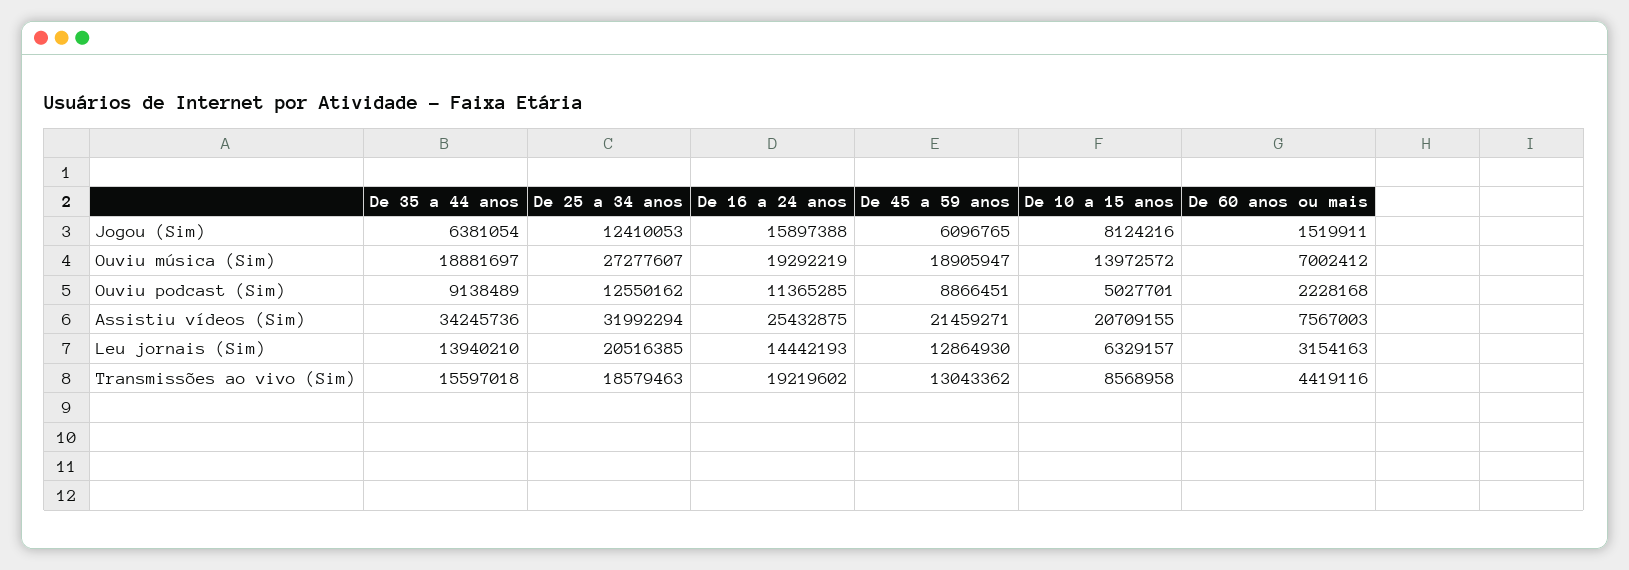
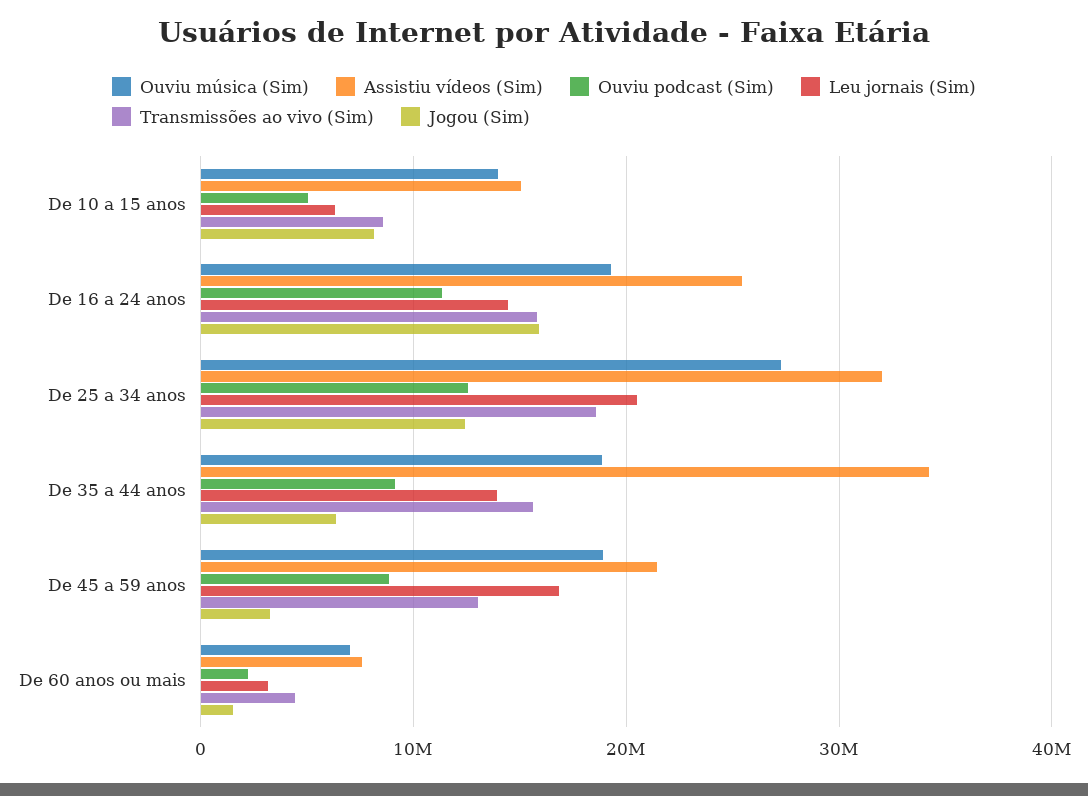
  {
    "Jogou (Sim)": {
      "De 35 a 44 anos": 6381054,
      "De 25 a 34 anos": 12410053,
      "De 16 a 24 anos": 15897388,
-     "De 45 a 59 anos": 6096765,
+     "De 45 a 59 anos": 3000000,
      "De 10 a 15 anos": 8124216,
      "De 60 anos ou mais": 1519911
    },
    "Ouviu música (Sim)": {
      "De 35 a 44 anos": 18881697,
      "De 25 a 34 anos": 27277607,
      "De 16 a 24 anos": 19292219,
      "De 45 a 59 anos": 18905947,
      "De 10 a 15 anos": 13972572,
      "De 60 anos ou mais": 7002412
    },
    "Ouviu podcast (Sim)": {
      "De 35 a 44 anos": 9138489,
      "De 25 a 34 anos": 12550162,
      "De 16 a 24 anos": 11365285,
      "De 45 a 59 anos": 8866451,
      "De 10 a 15 anos": 5027701,
      "De 60 anos ou mais": 2228168
    },
    "Assistiu vídeos (Sim)": {
      "De 35 a 44 anos": 34245736,
      "De 25 a 34 anos": 31992294,
      "De 16 a 24 anos": 25432875,
      "De 45 a 59 anos": 21459271,
-     "De 10 a 15 anos": 20709155,
+     "De 10 a 15 anos": 15000000,
      "De 60 anos ou mais": 7567003
    },
    "Leu jornais (Sim)": {
      "De 35 a 44 anos": 13940210,
      "De 25 a 34 anos": 20516385,
      "De 16 a 24 anos": 14442193,
-     "De 45 a 59 anos": 12864930,
+     "De 45 a 59 anos": 17000000,
      "De 10 a 15 anos": 6329157,
      "De 60 anos ou mais": 3154163
    },
    "Transmissões ao vivo (Sim)": {
      "De 35 a 44 anos": 15597018,
      "De 25 a 34 anos": 18579463,
-     "De 16 a 24 anos": 19219602,
+     "De 16 a 24 anos": 16000000,
      "De 45 a 59 anos": 13043362,
      "De 10 a 15 anos": 8568958,
      "De 60 anos ou mais": 4419116
    }
  }

